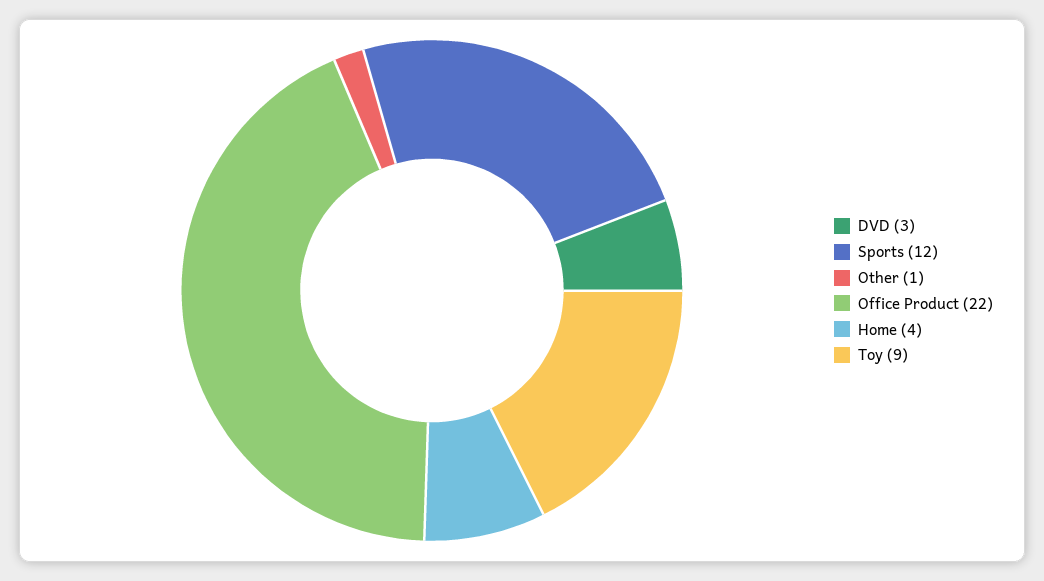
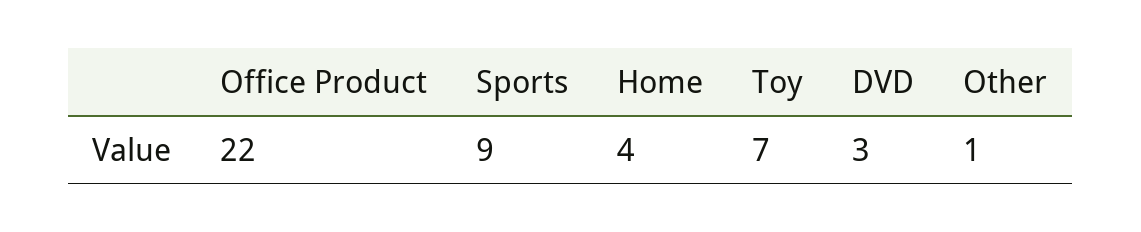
  {
    "DVD": 3,
-   "Sports": 12,
+   "Sports": 9,
    "Other": 1,
    "Office Product": 22,
    "Home": 4,
-   "Toy": 9
+   "Toy": 7
  }

